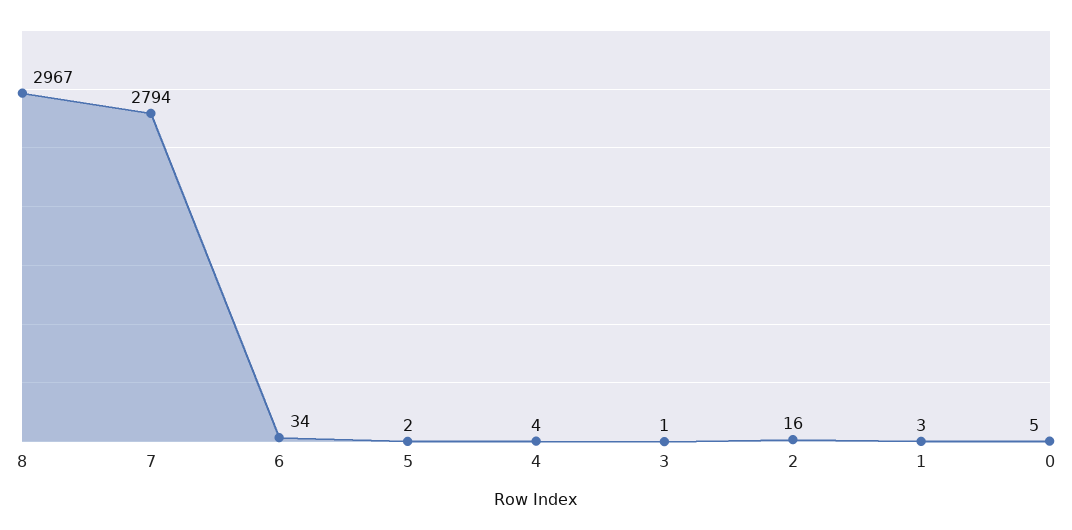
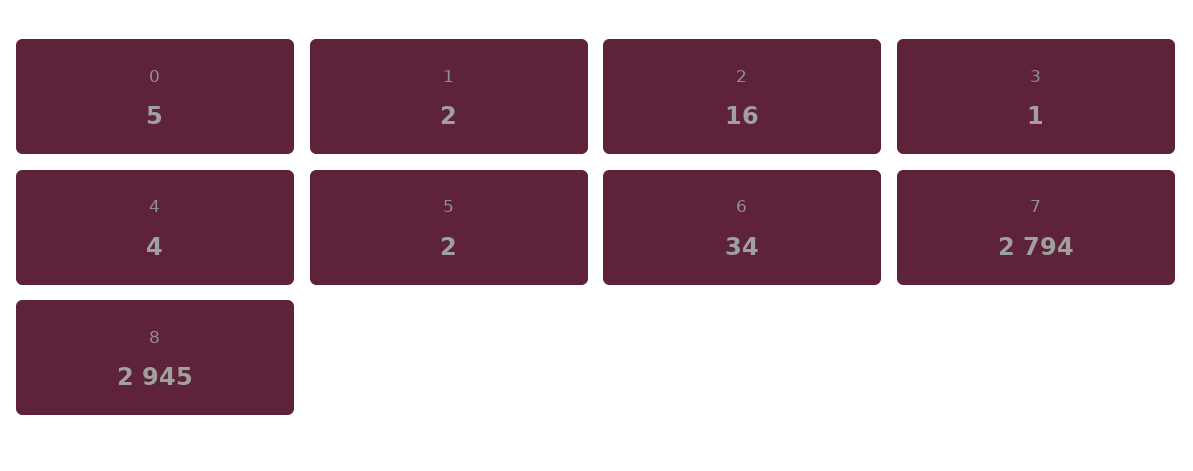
  {
-   "8": 2967,
+   "8": 2945,
    "7": 2794,
    "6": 34,
    "5": 2,
    "4": 4,
    "3": 1,
    "2": 16,
-   "1": 3,
+   "1": 2,
    "0": 5
  }

